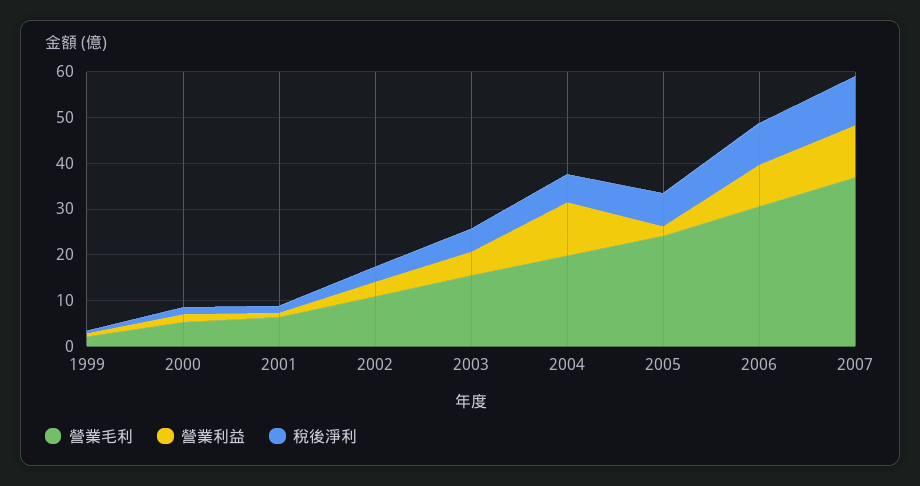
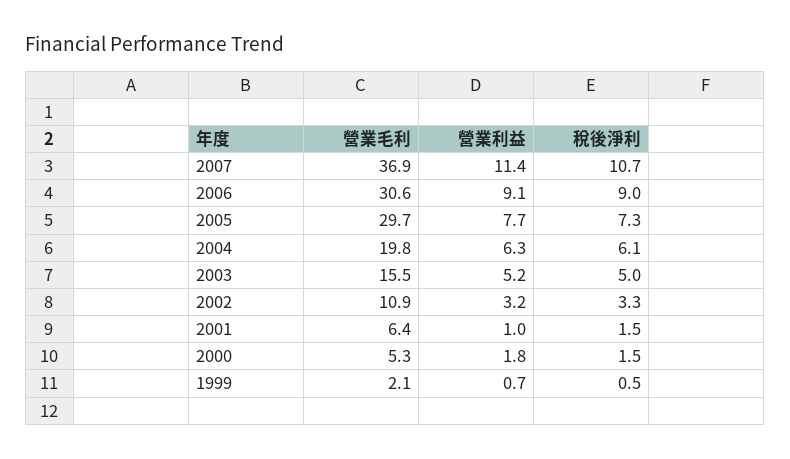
  {
    "營業毛利": {
      "1999": 2.1,
      "2000": 5.3,
      "2001": 6.4,
      "2002": 10.9,
      "2003": 15.5,
      "2004": 19.8,
-     "2005": 24,
+     "2005": 29.7,
      "2006": 30.6,
      "2007": 36.9
    },
    "營業利益": {
      "1999": 0.7,
      "2000": 1.8,
      "2001": 1,
      "2002": 3.2,
      "2003": 5.2,
-     "2004": 12,
+     "2004": 6.3,
-     "2005": 2,
+     "2005": 7.7,
      "2006": 9.1,
      "2007": 11.4
    },
    "稅後淨利": {
      "1999": 0.5,
      "2000": 1.5,
      "2001": 1.5,
      "2002": 3.3,
      "2003": 5,
      "2004": 6.1,
      "2005": 7.3,
      "2006": 9,
      "2007": 10.7
    }
  }

